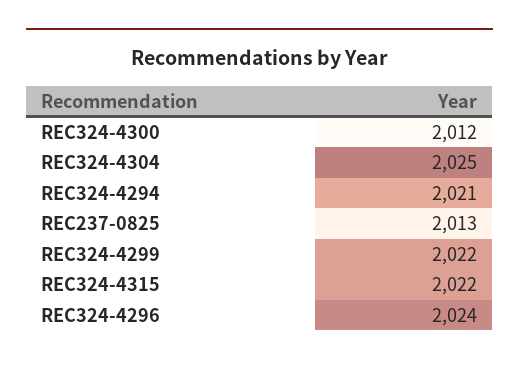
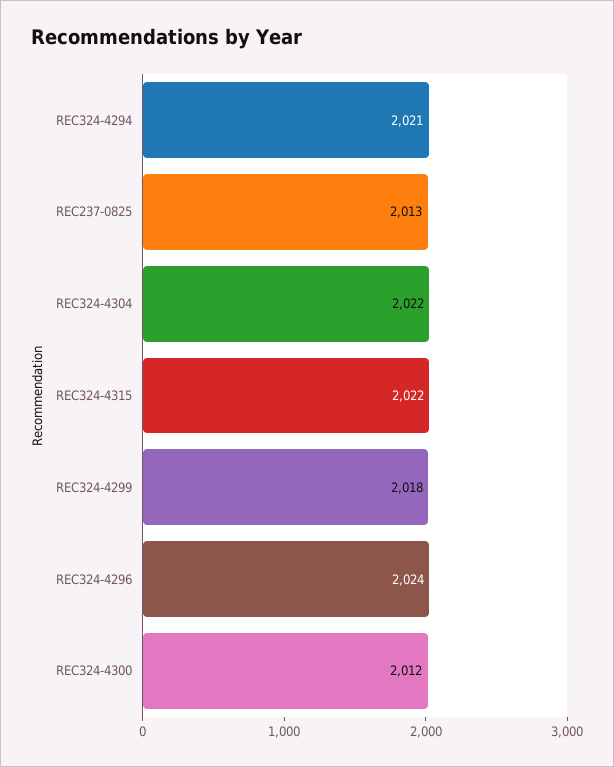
  {
    "REC324-4300": 2012,
-   "REC324-4304": 2025,
+   "REC324-4304": 2022,
    "REC324-4294": 2021,
    "REC237-0825": 2013,
-   "REC324-4299": 2022,
+   "REC324-4299": 2018,
    "REC324-4315": 2022,
    "REC324-4296": 2024
  }

